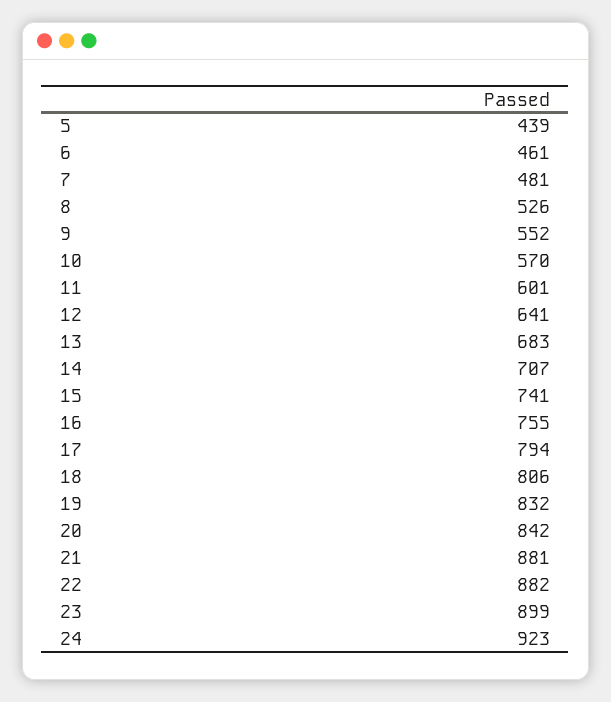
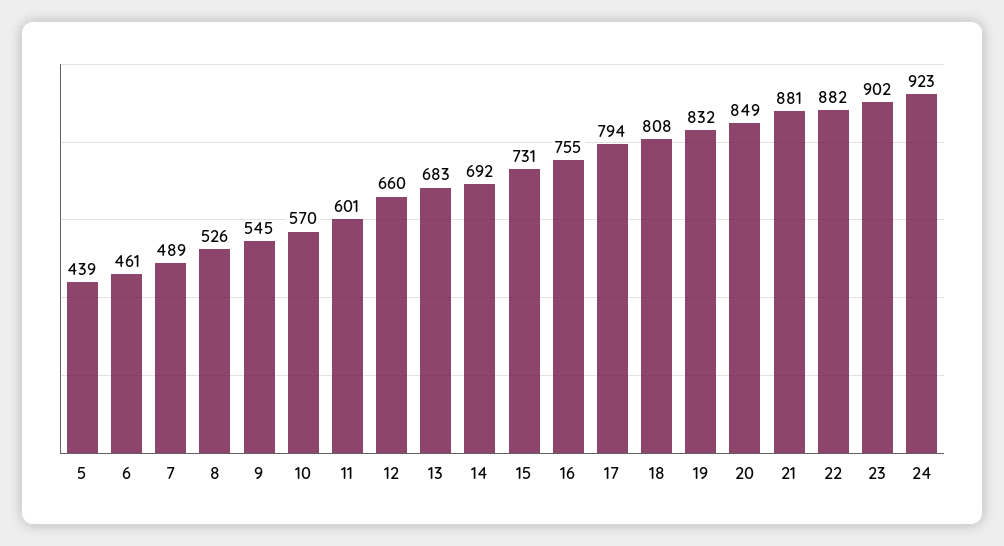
  {
    "5": 439,
    "6": 461,
-   "7": 481,
+   "7": 489,
    "8": 526,
-   "9": 552,
+   "9": 545,
    "10": 570,
    "11": 601,
-   "12": 641,
+   "12": 660,
    "13": 683,
-   "14": 707,
+   "14": 692,
-   "15": 741,
+   "15": 731,
    "16": 755,
    "17": 794,
-   "18": 806,
+   "18": 808,
    "19": 832,
-   "20": 842,
+   "20": 849,
    "21": 881,
    "22": 882,
-   "23": 899,
+   "23": 902,
    "24": 923
  }

